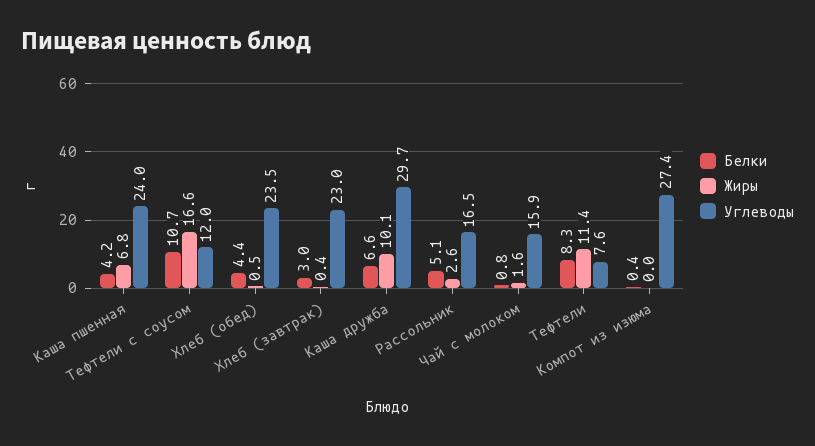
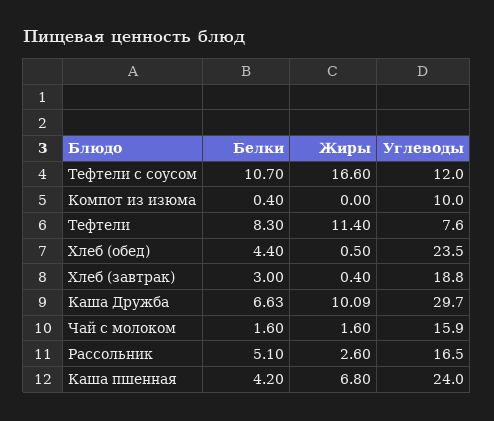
  {
    "Белки": {
      "Каша пшенная": 4.2,
      "Тефтели с соусом": 10.7,
      "Хлеб (обед)": 4.4,
      "Хлеб (завтрак)": 3,
      "Каша дружба": 6.63,
      "Рассольник": 5.1,
-     "Чай с молоком": 0.8,
+     "Чай с молоком": 1.6,
      "Тефтели": 8.3,
      "Компот из изюма": 0.4
    },
    "Жиры": {
      "Каша пшенная": 6.8,
      "Тефтели с соусом": 16.6,
      "Хлеб (обед)": 0.5,
      "Хлеб (завтрак)": 0.4,
      "Каша дружба": 10.09,
      "Рассольник": 2.6,
      "Чай с молоком": 1.6,
      "Тефтели": 11.4,
      "Компот из изюма": 0
    },
    "Углеводы": {
      "Каша пшенная": 24,
      "Тефтели с соусом": 12,
      "Хлеб (обед)": 23.5,
-     "Хлеб (завтрак)": 23,
+     "Хлеб (завтрак)": 18.8,
      "Каша дружба": 29.7,
      "Рассольник": 16.5,
      "Чай с молоком": 15.9,
      "Тефтели": 7.6,
-     "Компот из изюма": 27.4
+     "Компот из изюма": 10
    }
  }

